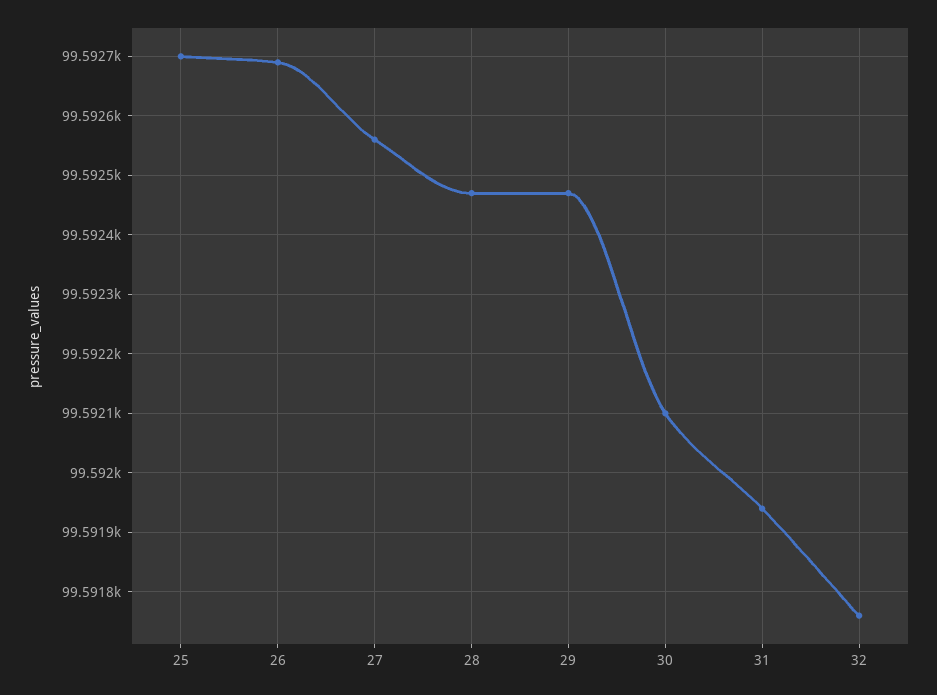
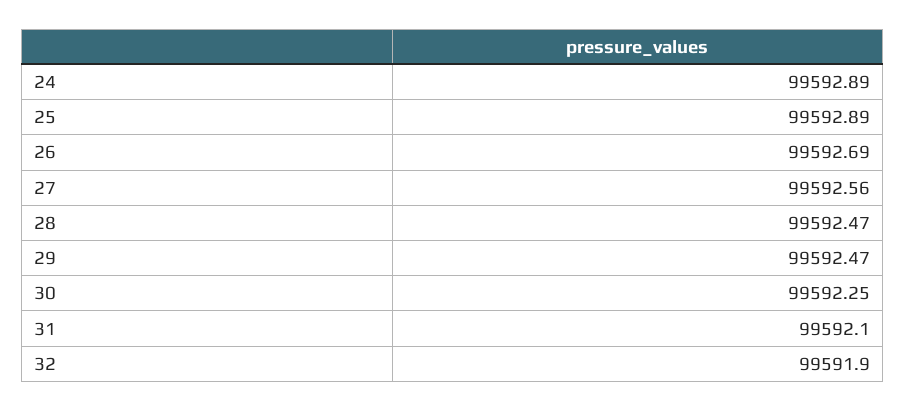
  {
-   "25": 99592.7,
+   "25": 99592.89,
    "26": 99592.69,
    "27": 99592.56,
    "28": 99592.47,
    "29": 99592.47,
-   "30": 99592.1,
+   "30": 99592.25,
-   "31": 99591.95,
+   "31": 99592.1,
-   "32": 99591.75
+   "32": 99591.9,
+   "24": 99592.89
  }

